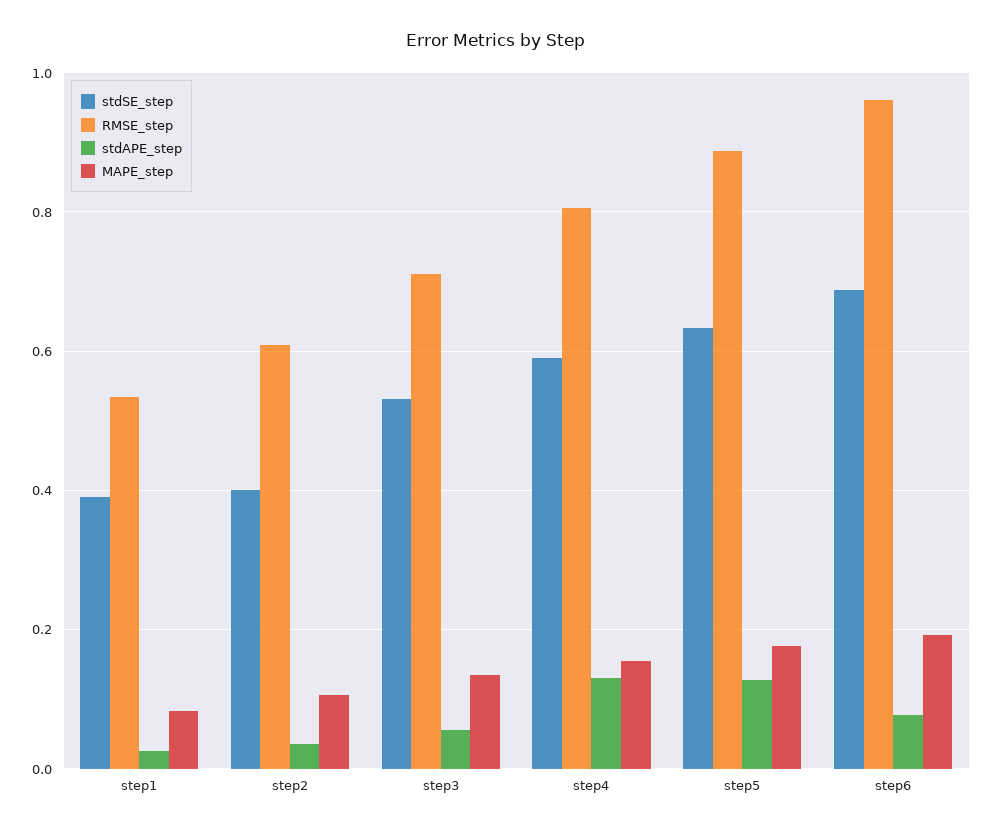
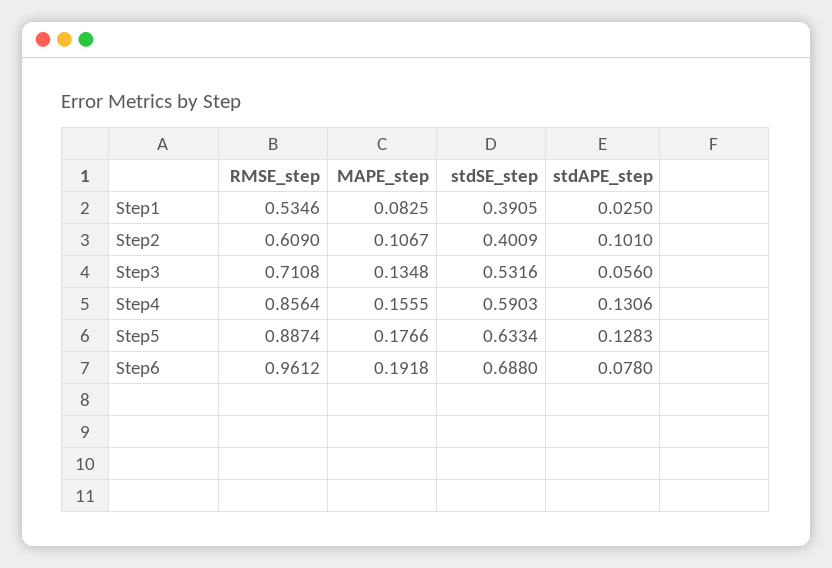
  {
    "stdSE_step": {
      "step1": 0.3905,
      "step2": 0.4009,
      "step3": 0.5316,
      "step4": 0.5903,
      "step5": 0.6334,
      "step6": 0.688
    },
    "RMSE_step": {
      "step1": 0.5346,
      "step2": 0.609,
      "step3": 0.7108,
-     "step4": 0.8,
+     "step4": 0.8564,
      "step5": 0.8874,
      "step6": 0.9612
    },
    "stdAPE_step": {
      "step1": 0.025,
-     "step2": 0.04,
+     "step2": 0.101,
      "step3": 0.056,
      "step4": 0.1306,
      "step5": 0.1283,
      "step6": 0.078
    },
    "MAPE_step": {
      "step1": 0.0825,
      "step2": 0.1067,
      "step3": 0.1348,
      "step4": 0.1555,
      "step5": 0.1766,
      "step6": 0.1918
    }
  }

